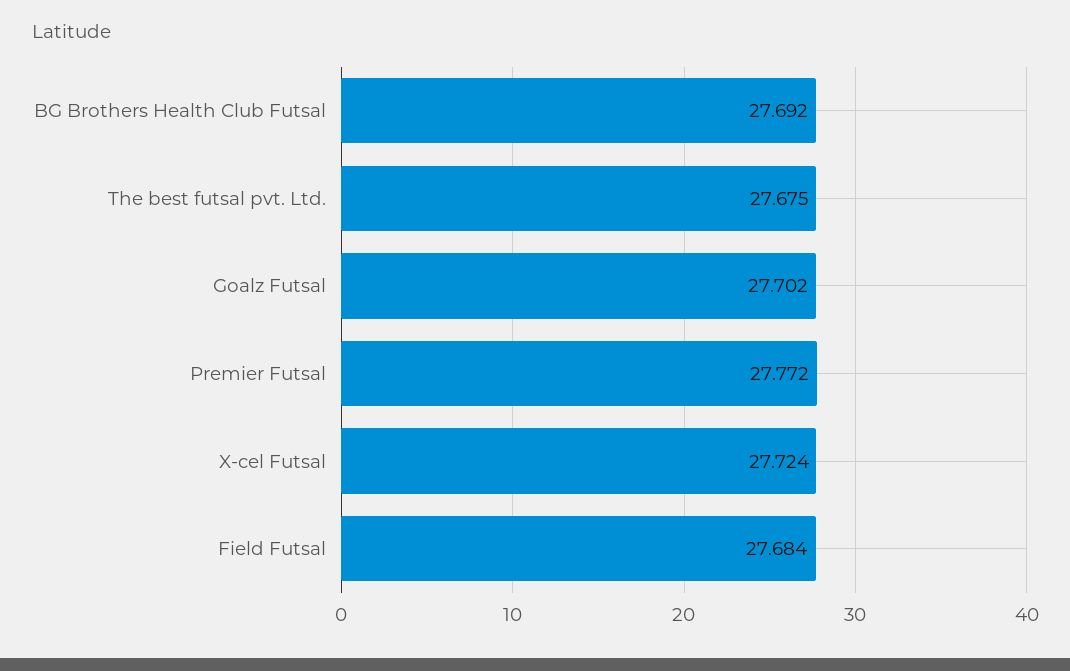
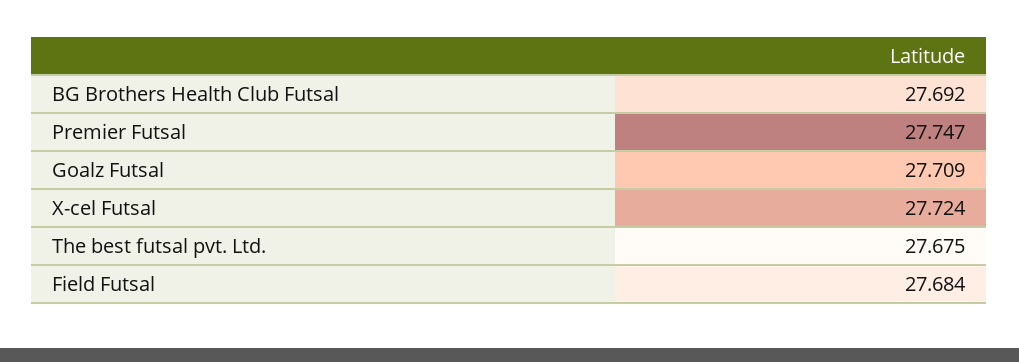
  {
    "BG Brothers Health Club Futsal": 27.692,
    "The best futsal pvt. Ltd.": 27.675,
-   "Goalz Futsal": 27.702,
+   "Goalz Futsal": 27.709,
-   "Premier Futsal": 27.772,
+   "Premier Futsal": 27.747,
    "X-cel Futsal": 27.724,
    "Field Futsal": 27.684
  }

